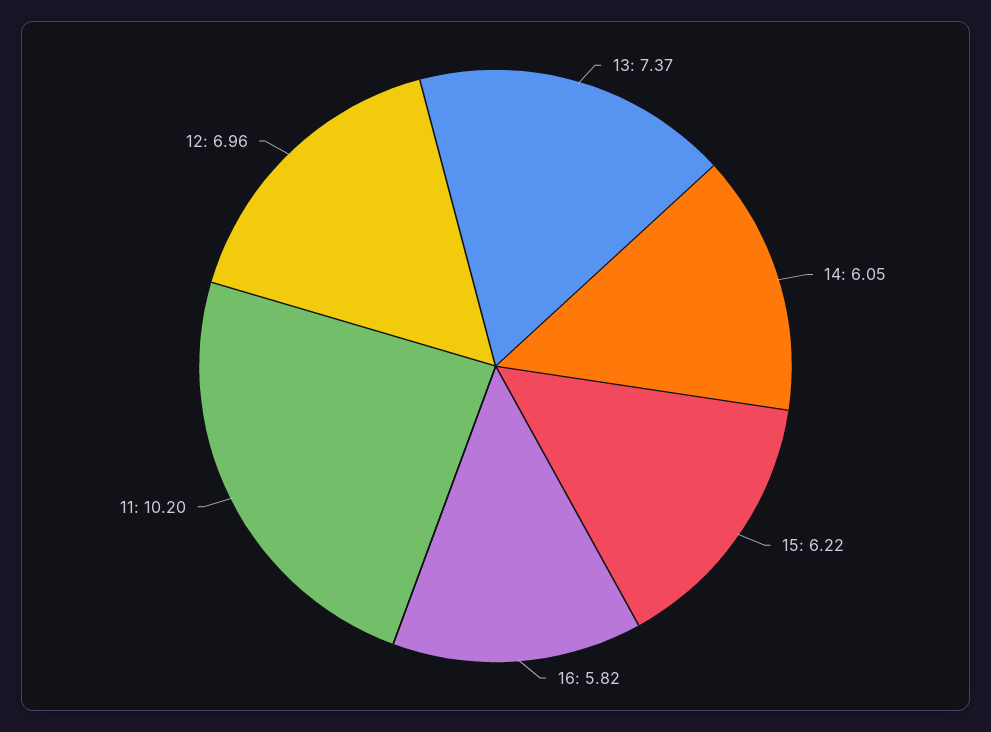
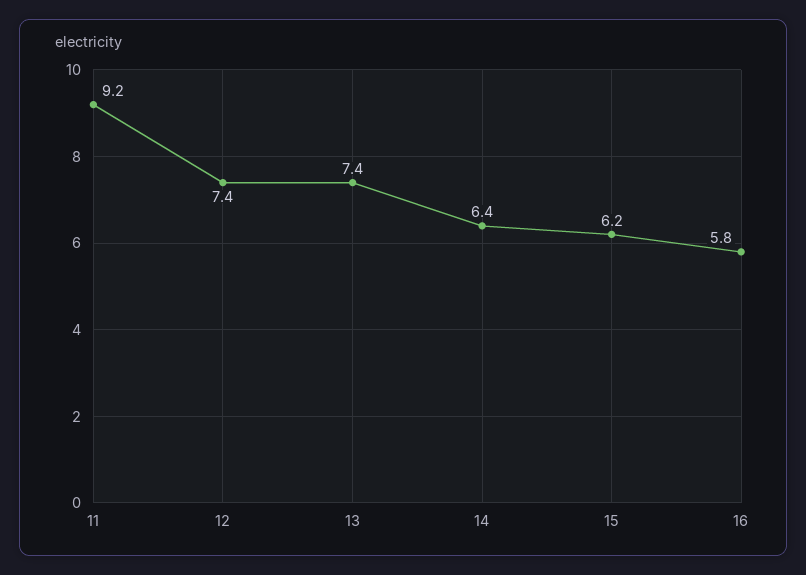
  {
    "13": 7.37,
-   "14": 6.05,
+   "14": 6.4,
    "15": 6.22,
    "16": 5.82,
-   "11": 10.2,
+   "11": 9.2,
-   "12": 6.96
+   "12": 7.4
  }

